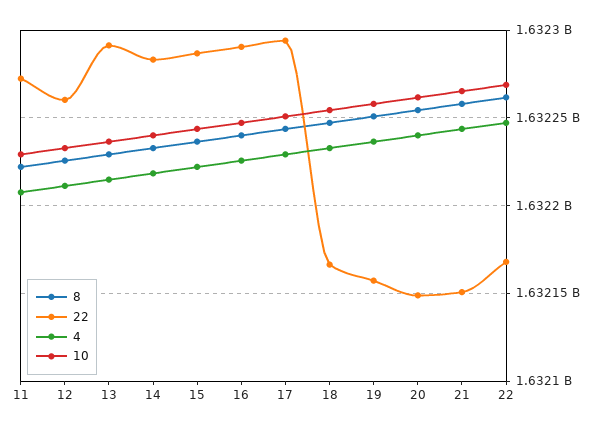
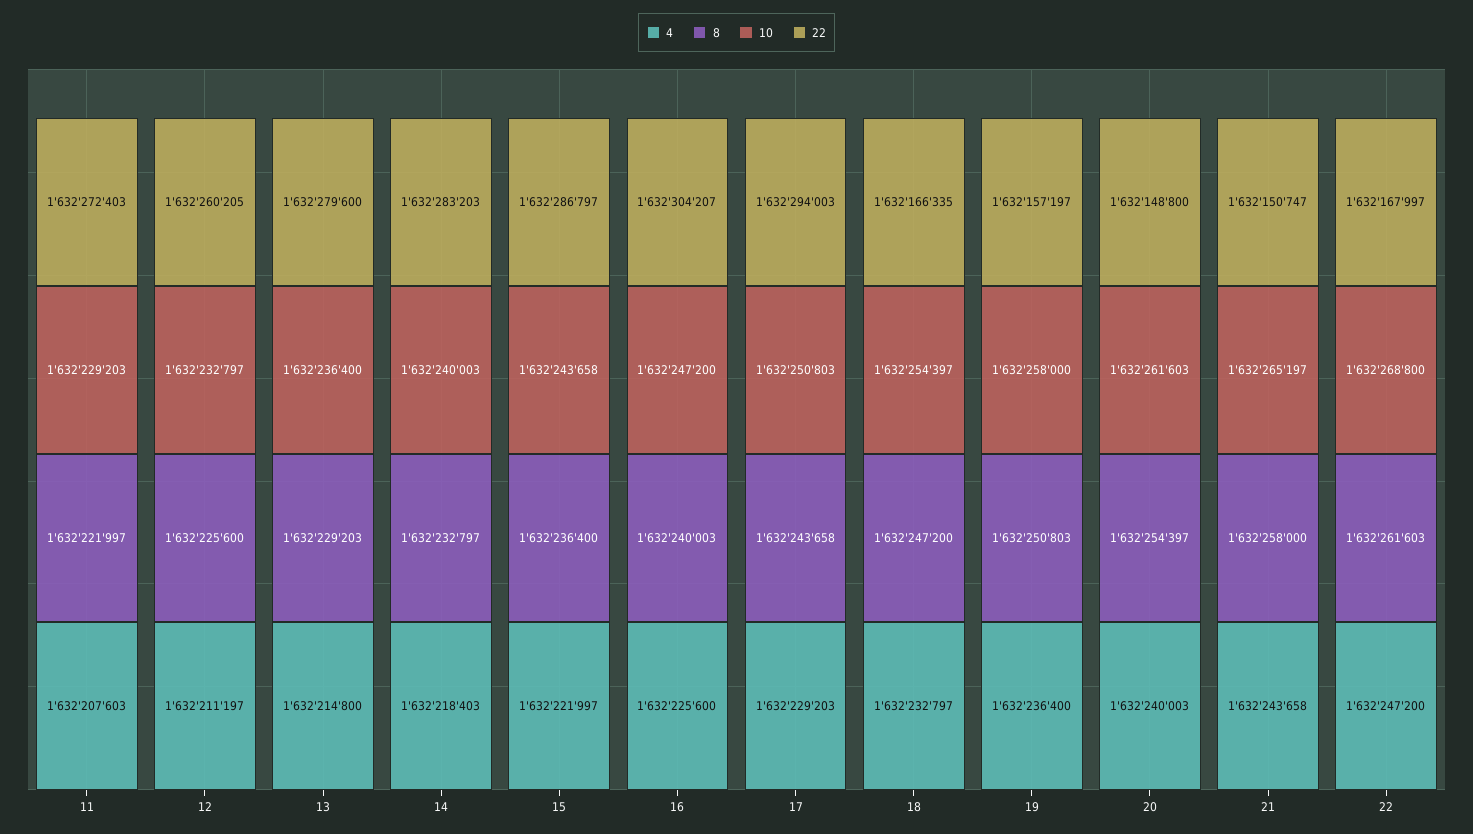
  {
    "8": {
      "11": 1632221997,
      "12": 1632225600,
      "13": 1632229203,
      "14": 1632232797,
      "15": 1632236400,
      "16": 1632240003,
      "17": 1632243658,
      "18": 1632247200,
      "19": 1632250803,
      "20": 1632254397,
      "21": 1632258000,
      "22": 1632261603
    },
    "22": {
      "11": 1632272403,
      "12": 1632260205,
-     "13": 1632290000,
+     "13": 1632279600,
      "14": 1632283203,
      "15": 1632286797,
-     "16": 1632290000,
+     "16": 1632304207,
      "17": 1632294003,
      "18": 1632166335,
      "19": 1632157197,
      "20": 1632148800,
      "21": 1632150747,
      "22": 1632167997
    },
    "4": {
      "11": 1632207603,
      "12": 1632211197,
      "13": 1632214800,
      "14": 1632218403,
      "15": 1632221997,
      "16": 1632225600,
      "17": 1632229203,
      "18": 1632232797,
      "19": 1632236400,
      "20": 1632240003,
      "21": 1632243658,
      "22": 1632247200
    },
    "10": {
      "11": 1632229203,
      "12": 1632232797,
      "13": 1632236400,
      "14": 1632240003,
      "15": 1632243658,
      "16": 1632247200,
      "17": 1632250803,
      "18": 1632254397,
      "19": 1632258000,
      "20": 1632261603,
      "21": 1632265197,
      "22": 1632268800
    }
  }

